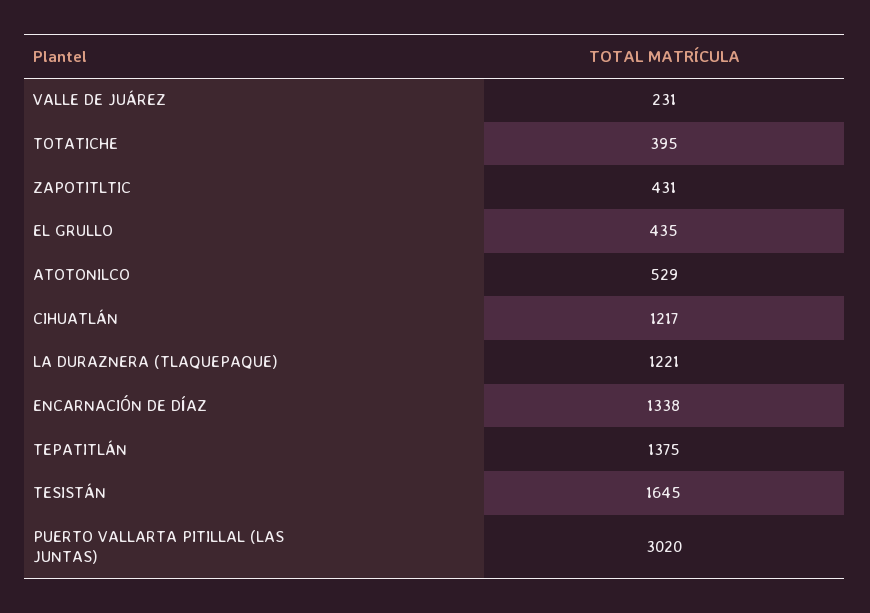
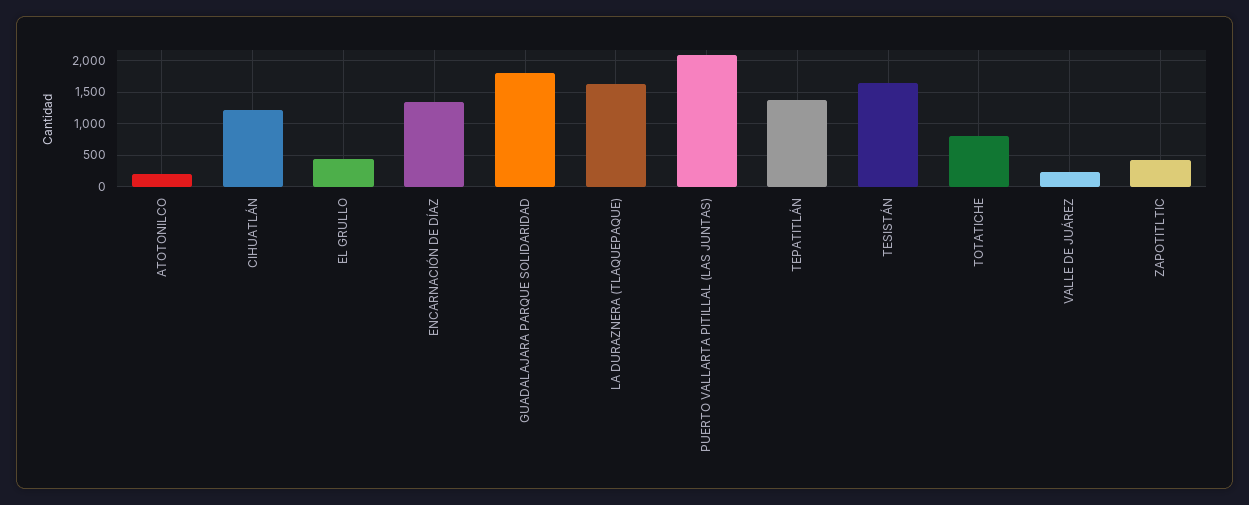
  {
    "VALLE DE JUÁREZ": 231,
-   "TOTATICHE": 395,
+   "TOTATICHE": 800,
    "ZAPOTITLTIC": 431,
    "EL GRULLO": 435,
-   "ATOTONILCO": 529,
+   "ATOTONILCO": 200,
    "CIHUATLÁN": 1217,
-   "LA DURAZNERA (TLAQUEPAQUE)": 1221,
+   "LA DURAZNERA (TLAQUEPAQUE)": 1600,
    "ENCARNACIÓN DE DÍAZ": 1338,
    "TEPATITLÁN": 1375,
    "TESISTÁN": 1645,
-   "PUERTO VALLARTA PITILLAL (LAS JUNTAS)": 3020
+   "PUERTO VALLARTA PITILLAL (LAS JUNTAS)": 2100,
+   "GUADALAJARA PARQUE SOLIDARIDAD": 1800
  }

